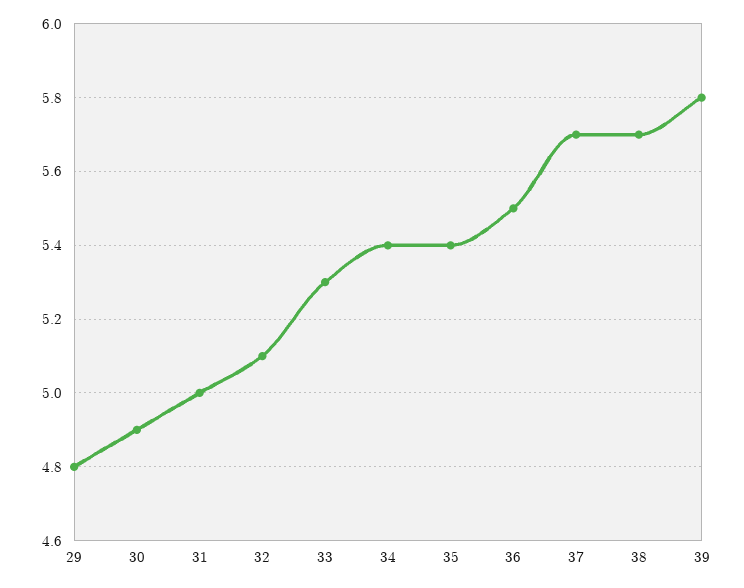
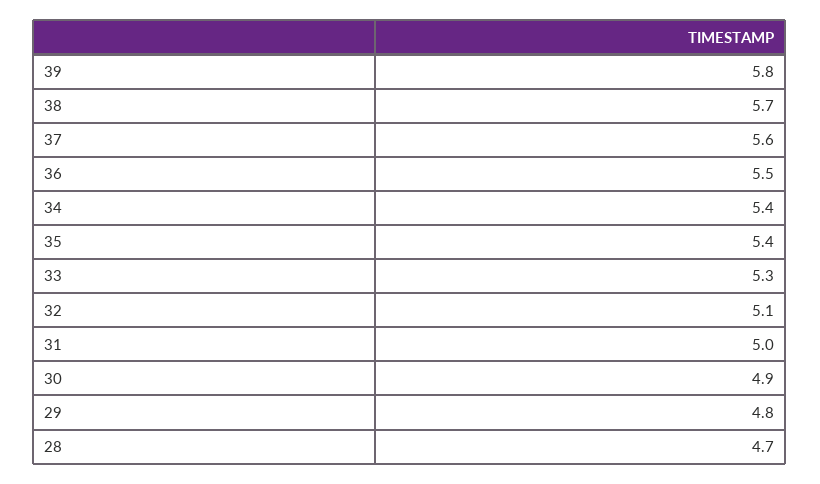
  {
    "29": 4.8,
    "30": 4.9,
    "31": 5,
    "32": 5.1,
    "33": 5.3,
    "34": 5.4,
    "35": 5.4,
    "36": 5.5,
-   "37": 5.7,
+   "37": 5.6,
    "38": 5.7,
-   "39": 5.8
+   "39": 5.8,
+   "28": 4.7
  }

